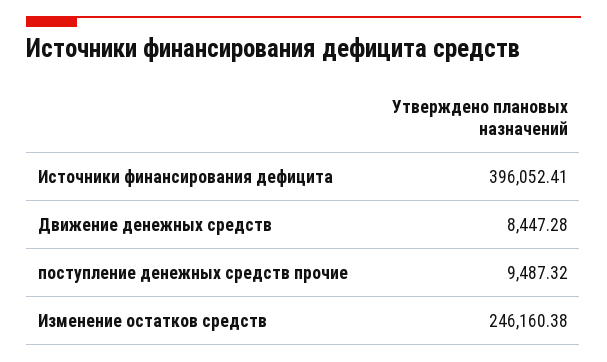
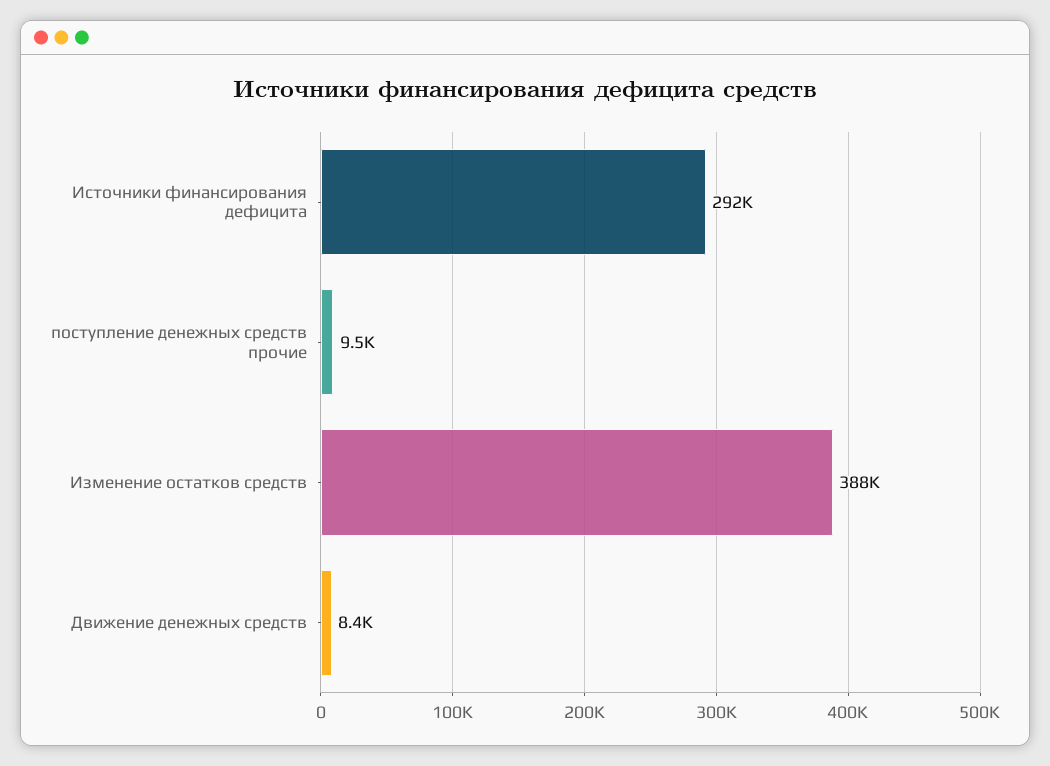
  {
-   "Источники финансирования дефицита": 396052.41,
+   "Источники финансирования дефицита": 292000,
    "Движение денежных средств": 8447.28,
    "поступление денежных средств прочие": 9487.32,
-   "Изменение остатков средств": 246160.38
+   "Изменение остатков средств": 388000
  }

